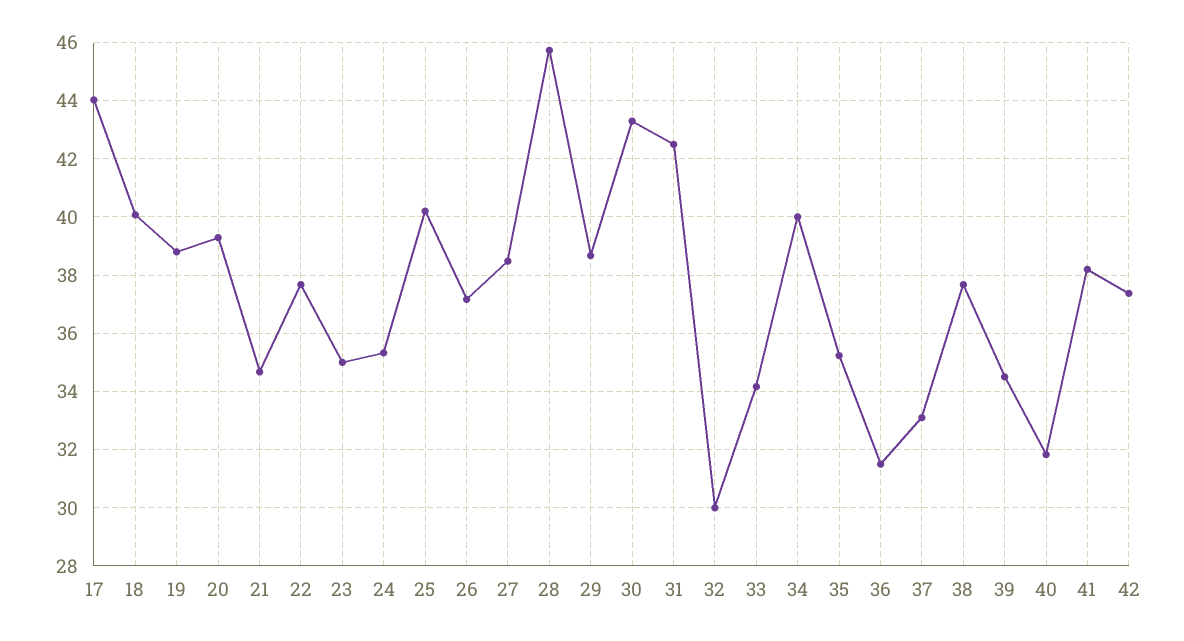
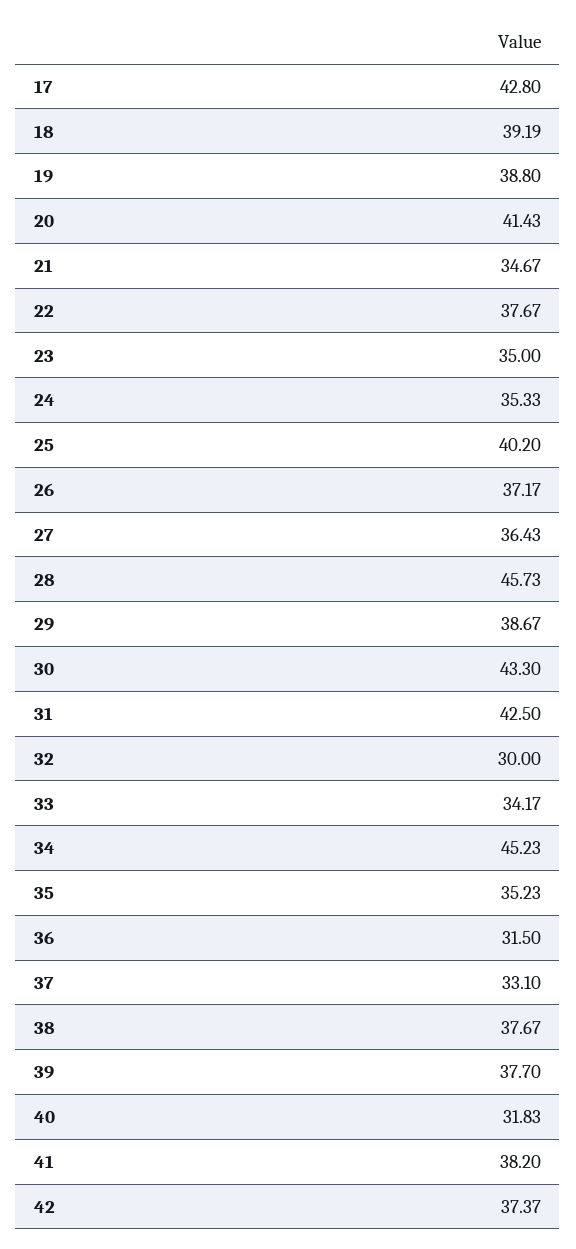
  {
-   "17": 44,
+   "17": 42.8,
-   "18": 40,
+   "18": 39.19,
    "19": 38.8,
-   "20": 39.25,
+   "20": 41.43,
    "21": 34.67,
    "22": 37.67,
    "23": 35,
    "24": 35.33,
    "25": 40.2,
    "26": 37.17,
-   "27": 38.5,
+   "27": 36.43,
    "28": 45.73,
    "29": 38.67,
    "30": 43.3,
    "31": 42.5,
    "32": 30,
    "33": 34.17,
-   "34": 40,
+   "34": 45.23,
    "35": 35.23,
    "36": 31.5,
    "37": 33.1,
    "38": 37.67,
-   "39": 34.5,
+   "39": 37.7,
    "40": 31.83,
    "41": 38.2,
    "42": 37.37
  }

